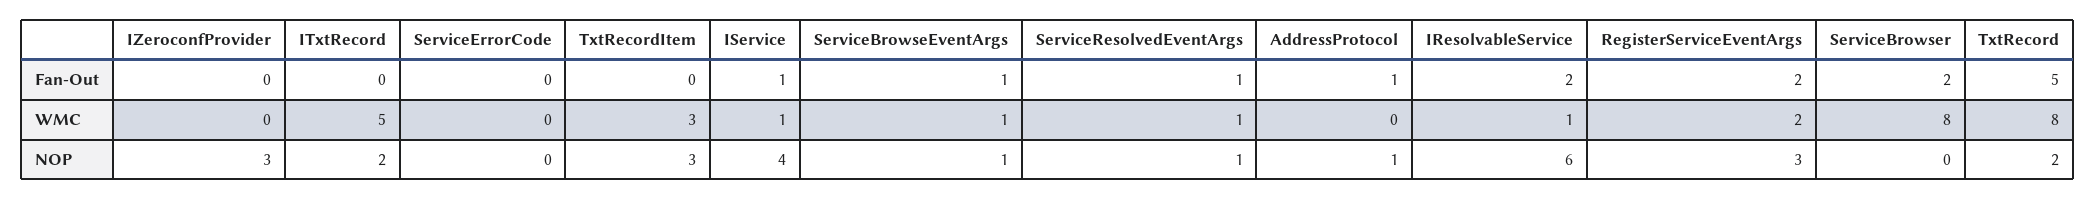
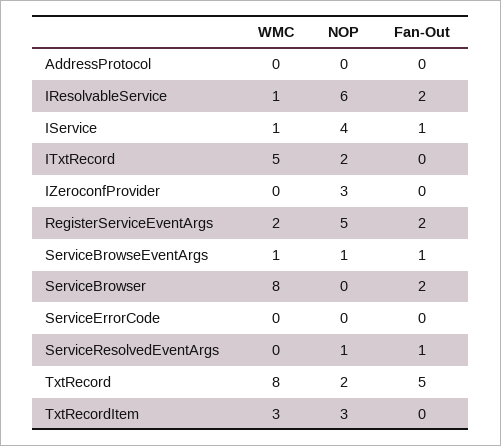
  {
    "IZeroconfProvider": {
      "Fan-Out": 0,
      "WMC": 0,
      "NOP": 3
    },
    "ITxtRecord": {
      "Fan-Out": 0,
      "WMC": 5,
      "NOP": 2
    },
    "ServiceErrorCode": {
      "Fan-Out": 0,
      "WMC": 0,
      "NOP": 0
    },
    "TxtRecordItem": {
      "Fan-Out": 0,
      "WMC": 3,
      "NOP": 3
    },
    "IService": {
      "Fan-Out": 1,
      "WMC": 1,
      "NOP": 4
    },
    "ServiceBrowseEventArgs": {
      "Fan-Out": 1,
      "WMC": 1,
      "NOP": 1
    },
    "ServiceResolvedEventArgs": {
      "Fan-Out": 1,
-     "WMC": 1,
+     "WMC": 0,
      "NOP": 1
    },
    "AddressProtocol": {
-     "Fan-Out": 1,
+     "Fan-Out": 0,
      "WMC": 0,
-     "NOP": 1
+     "NOP": 0
    },
    "IResolvableService": {
      "Fan-Out": 2,
      "WMC": 1,
      "NOP": 6
    },
    "RegisterServiceEventArgs": {
      "Fan-Out": 2,
      "WMC": 2,
-     "NOP": 3
+     "NOP": 5
    },
    "ServiceBrowser": {
      "Fan-Out": 2,
      "WMC": 8,
      "NOP": 0
    },
    "TxtRecord": {
      "Fan-Out": 5,
      "WMC": 8,
      "NOP": 2
    }
  }

